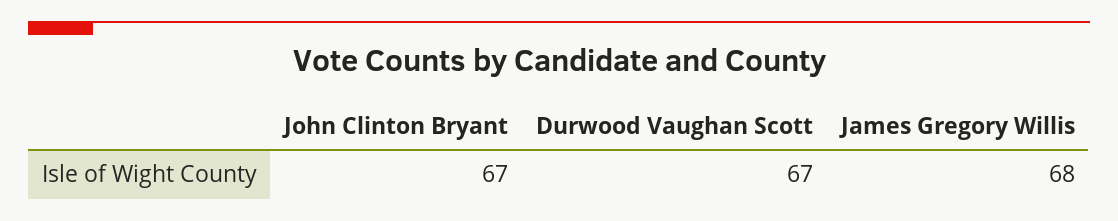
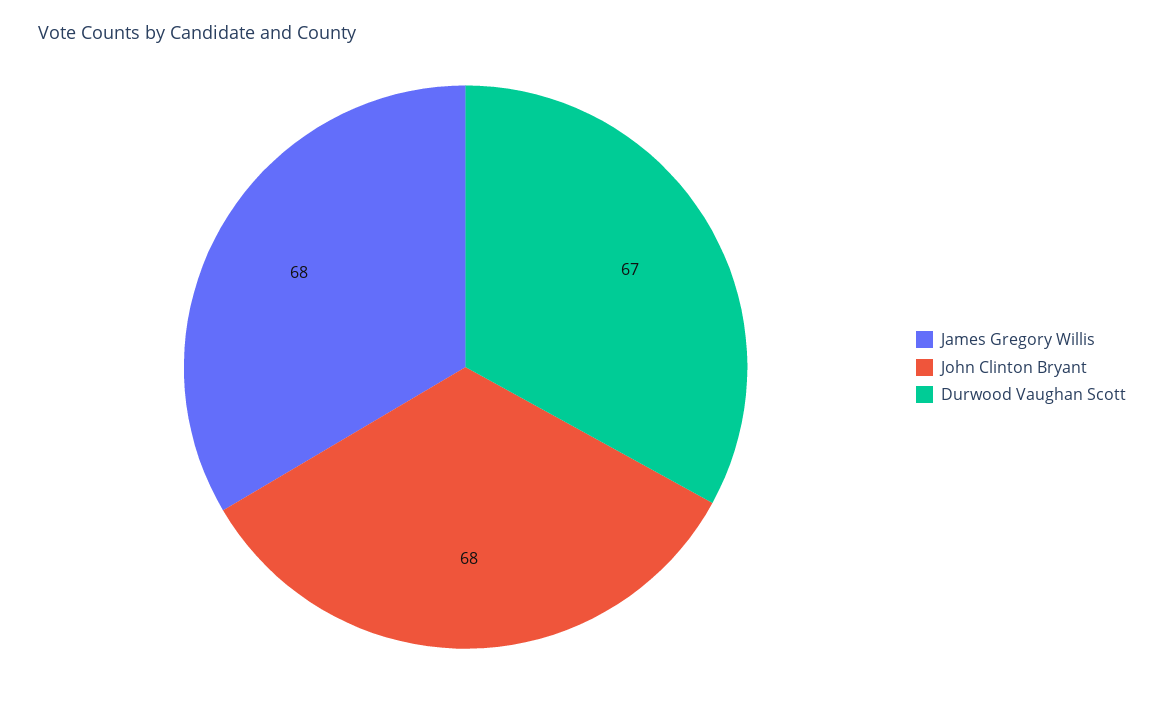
  {
-   "John Clinton Bryant": 67,
+   "John Clinton Bryant": 68,
    "Durwood Vaughan Scott": 67,
    "James Gregory Willis": 68
  }

